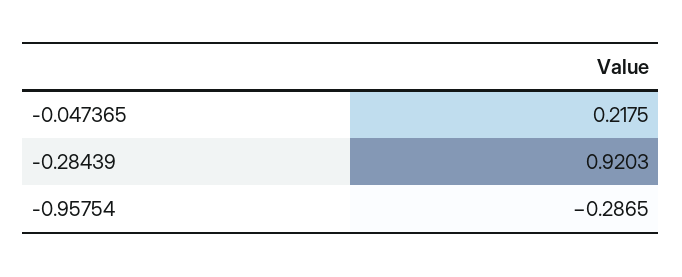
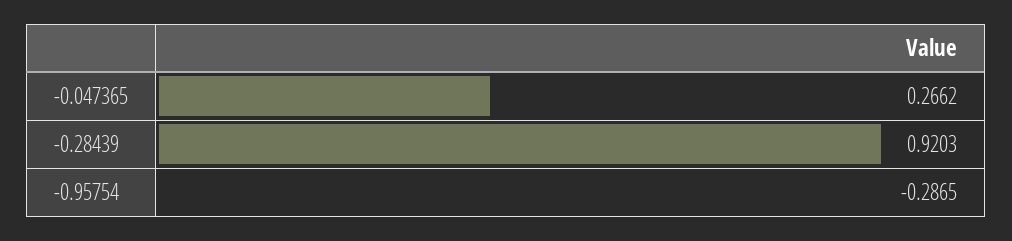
  {
-   "-0.047365": 0.2175,
+   "-0.047365": 0.2662,
    "-0.28439": 0.9203,
    "-0.95754": -0.2865
  }

